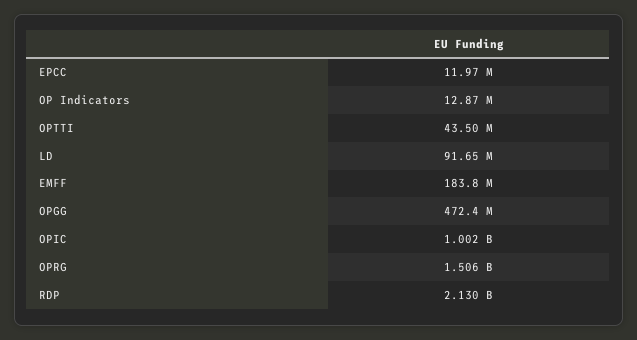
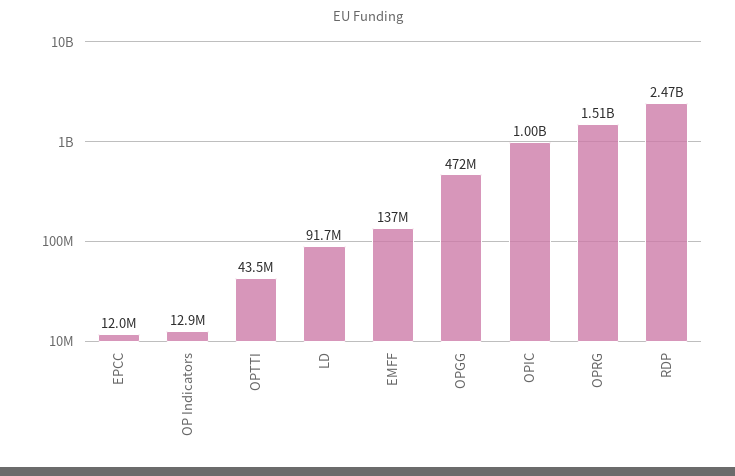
  {
    "EPCC": 11970000,
    "OP Indicators": 12870000,
    "OPTTI": 43500000,
    "LD": 91650000,
-   "EMFF": 183800000,
+   "EMFF": 137000000,
    "OPGG": 472400000,
    "OPIC": 1002000000,
    "OPRG": 1506000000,
-   "RDP": 2130000000
+   "RDP": 2470000000
  }

